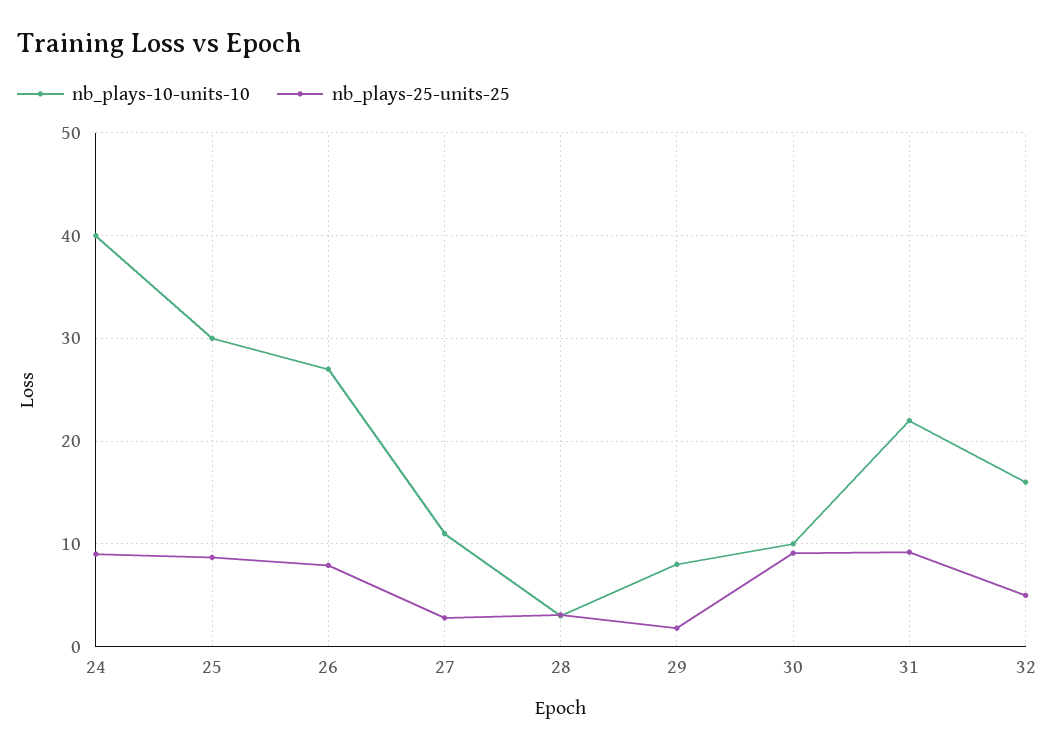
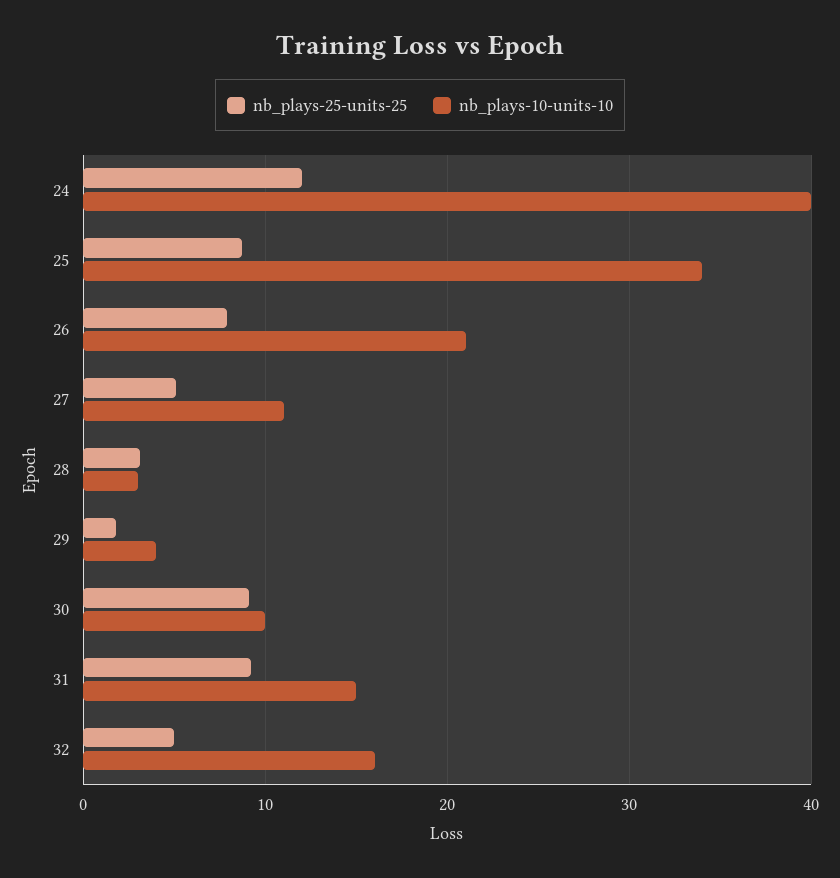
  {
    "nb_plays-10-units-10": {
      "24": 40,
-     "25": 30,
+     "25": 34,
-     "26": 27,
+     "26": 21,
      "27": 11,
      "28": 3,
-     "29": 8,
+     "29": 4,
      "30": 10,
-     "31": 22,
+     "31": 15,
      "32": 16
    },
    "nb_plays-25-units-25": {
-     "24": 9,
+     "24": 12,
      "25": 9,
      "26": 8,
-     "27": 3,
+     "27": 5,
      "28": 3,
      "29": 2,
      "30": 9,
      "31": 9,
      "32": 5
    }
  }

